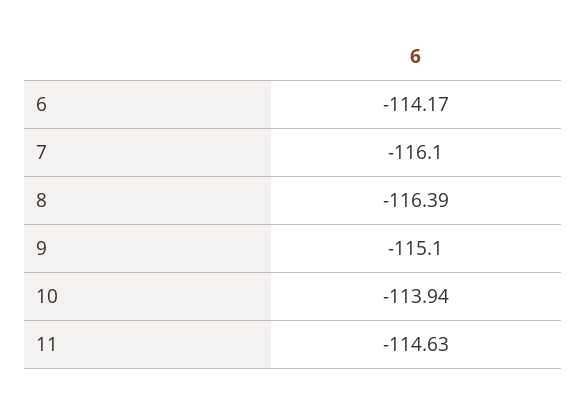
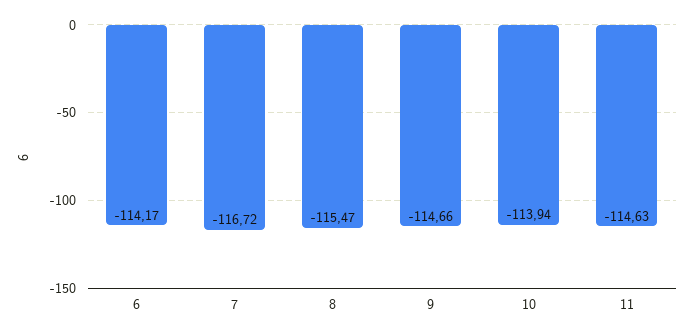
  {
    "6": -114.17,
-   "7": -116.1,
+   "7": -116.72,
-   "8": -116.39,
+   "8": -115.47,
-   "9": -115.1,
+   "9": -114.66,
    "10": -113.94,
    "11": -114.63
  }

